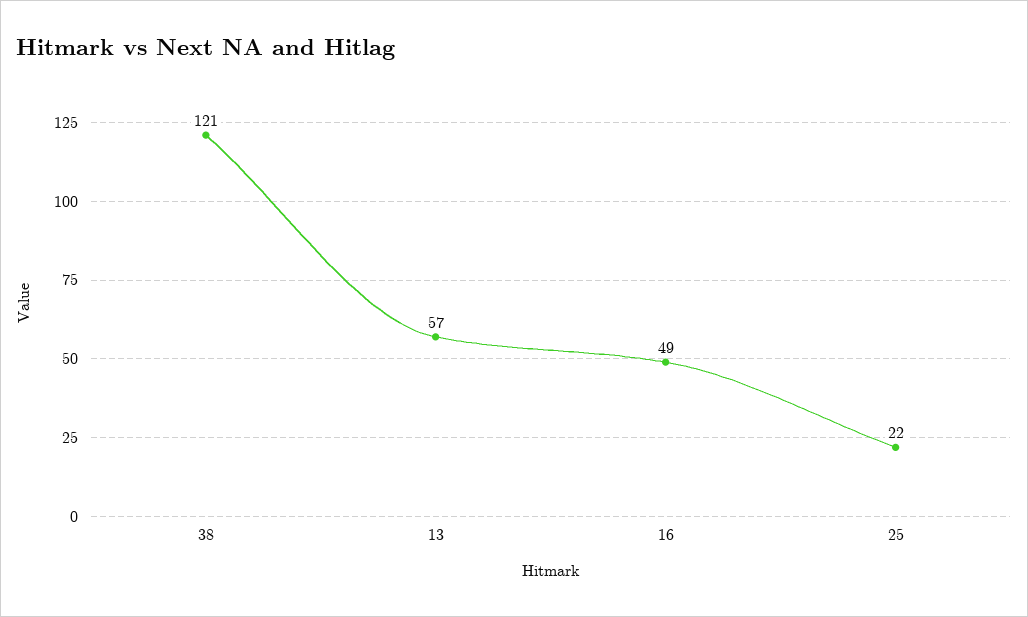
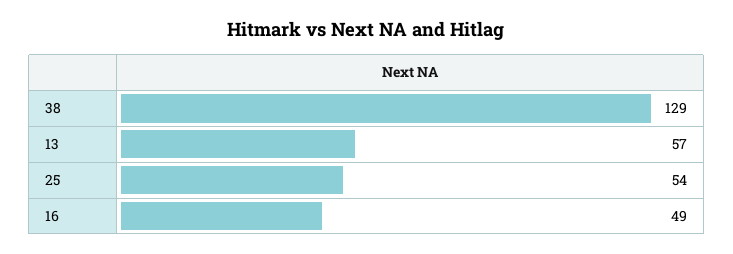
  {
-   "38": 121,
+   "38": 129,
    "13": 57,
    "16": 49,
-   "25": 22
+   "25": 54
  }

